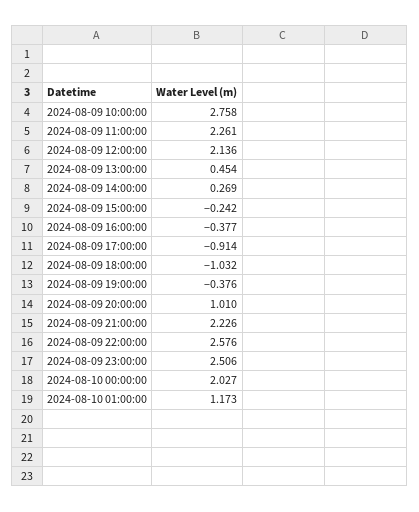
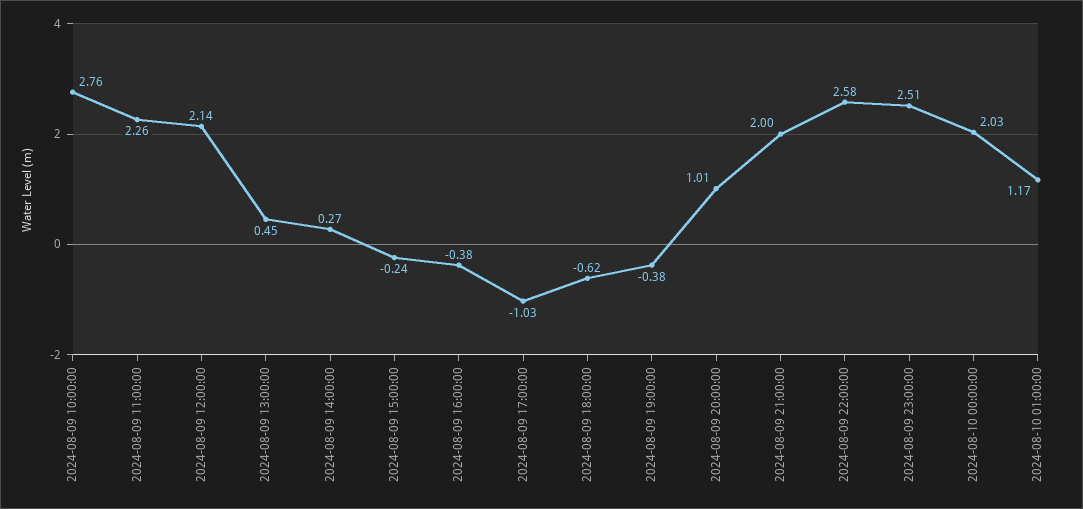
  {
    "2024-08-09 10:00:00": 2.758,
    "2024-08-09 11:00:00": 2.261,
    "2024-08-09 12:00:00": 2.136,
    "2024-08-09 13:00:00": 0.454,
    "2024-08-09 14:00:00": 0.269,
    "2024-08-09 15:00:00": -0.242,
    "2024-08-09 16:00:00": -0.377,
-   "2024-08-09 17:00:00": -0.914,
+   "2024-08-09 17:00:00": -1.03,
-   "2024-08-09 18:00:00": -1.032,
+   "2024-08-09 18:00:00": -0.62,
    "2024-08-09 19:00:00": -0.376,
    "2024-08-09 20:00:00": 1.01,
-   "2024-08-09 21:00:00": 2.226,
+   "2024-08-09 21:00:00": 2,
    "2024-08-09 22:00:00": 2.576,
    "2024-08-09 23:00:00": 2.506,
    "2024-08-10 00:00:00": 2.027,
    "2024-08-10 01:00:00": 1.173
  }

